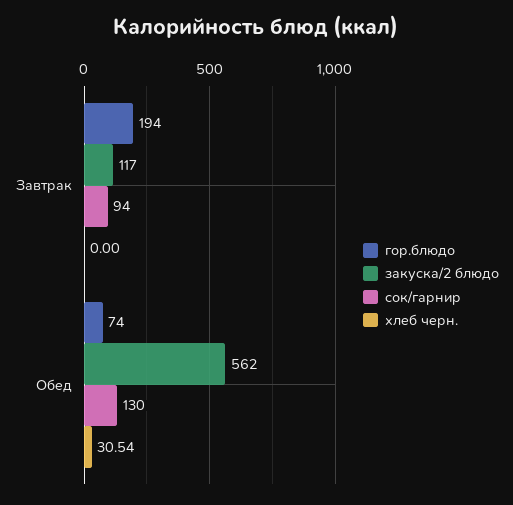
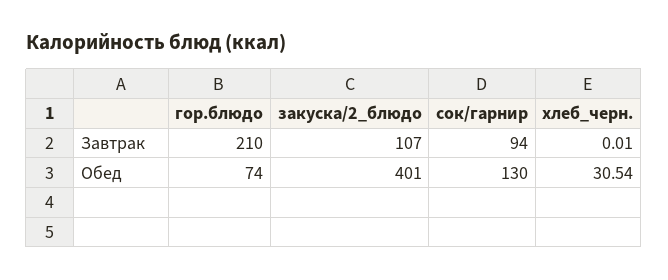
  {
    "гор.блюдо": {
-     "Завтрак": 194,
+     "Завтрак": 210,
      "Обед": 74
    },
    "закуска/2 блюдо": {
-     "Завтрак": 117,
+     "Завтрак": 107,
-     "Обед": 562
+     "Обед": 401
    },
    "сок/гарнир": {
      "Завтрак": 94,
      "Обед": 130
    },
    "хлеб черн.": {
-     "Завтрак": 0,
+     "Завтрак": 0.01,
      "Обед": 30.54
    }
  }

